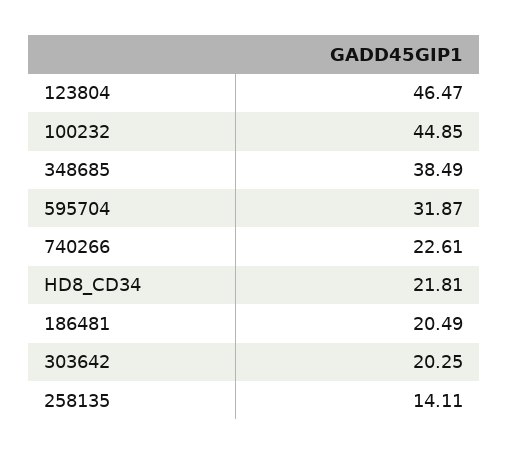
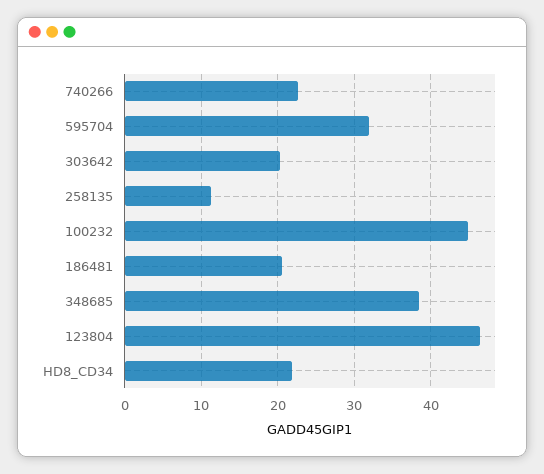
  {
    "123804": 46.47,
    "100232": 44.85,
    "348685": 38.49,
    "595704": 31.87,
    "740266": 22.61,
    "HD8_CD34": 21.81,
    "186481": 20.49,
    "303642": 20.25,
-   "258135": 14.11
+   "258135": 11
  }

